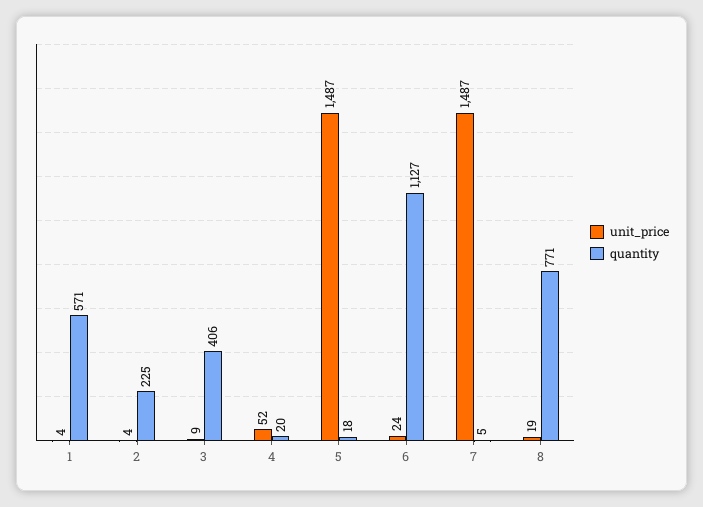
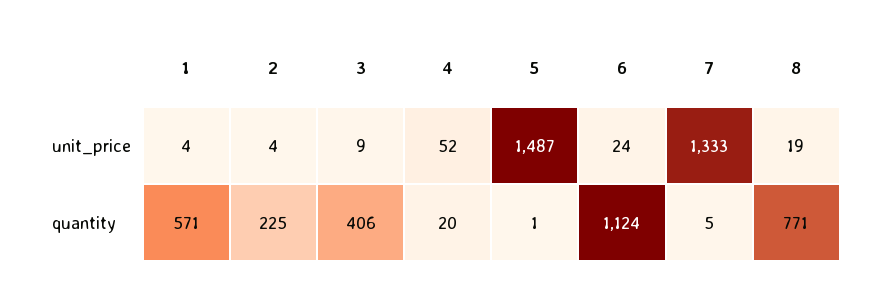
  {
    "unit_price": {
      "1": 4,
      "2": 4,
      "3": 9,
      "4": 52,
      "5": 1487,
      "6": 24,
-     "7": 1487,
+     "7": 1333,
      "8": 19
    },
    "quantity": {
      "1": 571,
      "2": 225,
      "3": 406,
      "4": 20,
-     "5": 18,
+     "5": 1,
-     "6": 1127,
+     "6": 1124,
      "7": 5,
      "8": 771
    }
  }

